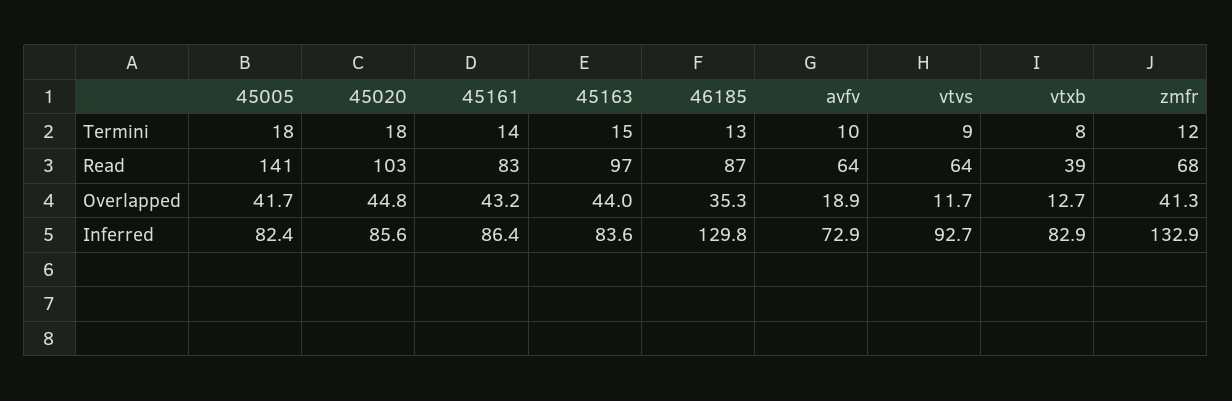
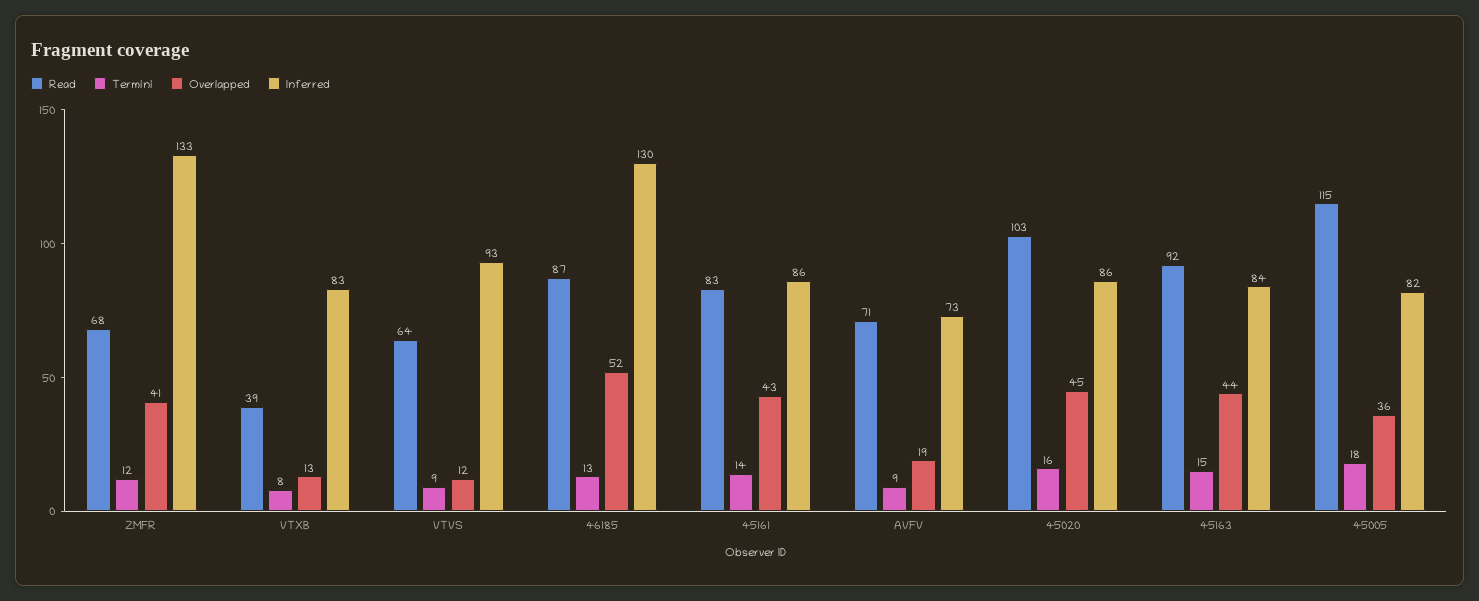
  {
    "Termini": {
      "45005": 18,
-     "45020": 18,
+     "45020": 16,
      "45161": 14,
      "45163": 15,
      "46185": 13,
-     "avfv": 10,
+     "avfv": 9,
      "vtvs": 9,
      "vtxb": 8,
      "zmfr": 12
    },
    "Read": {
-     "45005": 141,
+     "45005": 115,
      "45020": 103,
      "45161": 83,
-     "45163": 97,
+     "45163": 92,
      "46185": 87,
-     "avfv": 64,
+     "avfv": 71,
      "vtvs": 64,
      "vtxb": 39,
      "zmfr": 68
    },
    "Overlapped": {
-     "45005": 41.7,
+     "45005": 36,
      "45020": 44.8,
      "45161": 43.2,
      "45163": 44,
-     "46185": 35.3,
+     "46185": 52,
      "avfv": 18.9,
      "vtvs": 11.7,
      "vtxb": 12.7,
      "zmfr": 41.3
    },
    "Inferred": {
      "45005": 82.4,
      "45020": 85.6,
      "45161": 86.4,
      "45163": 83.6,
      "46185": 129.8,
      "avfv": 72.9,
      "vtvs": 92.7,
      "vtxb": 82.9,
      "zmfr": 132.9
    }
  }

